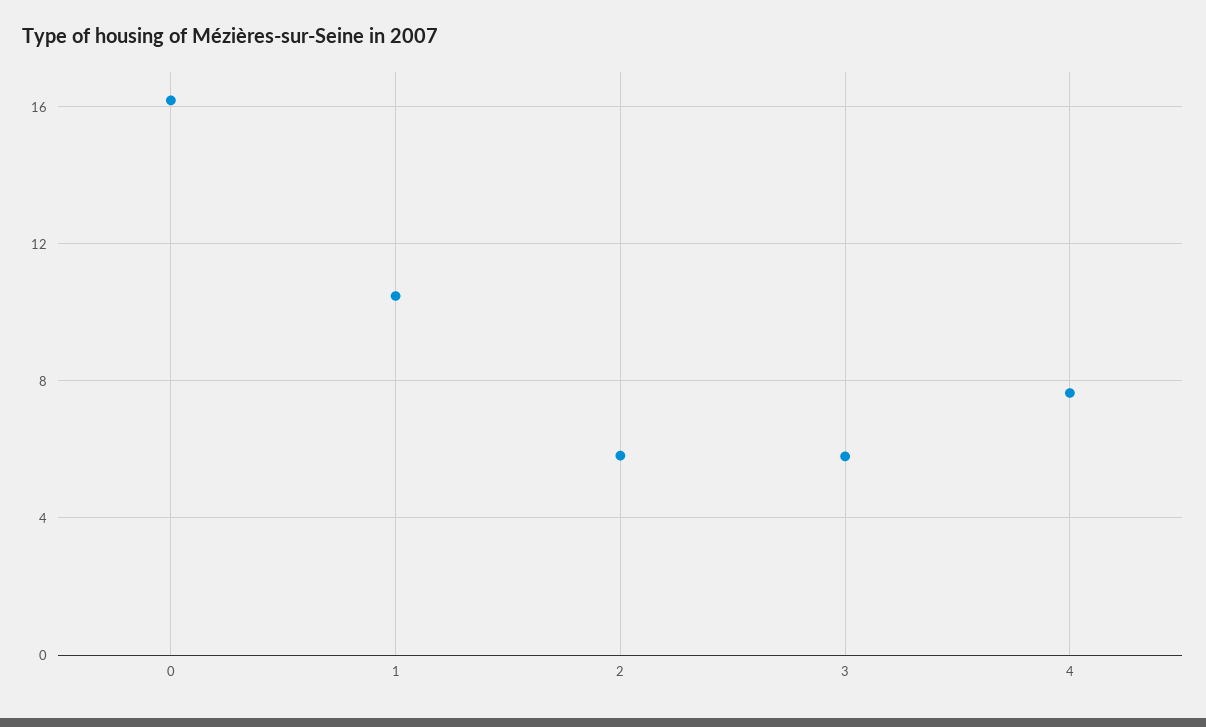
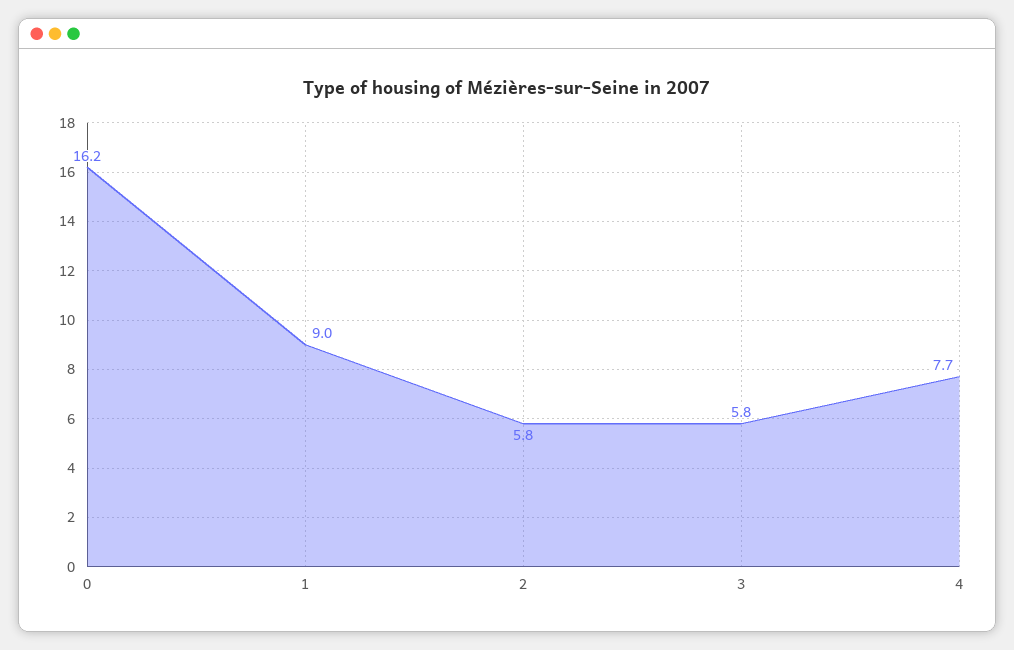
  {
    "0": 16.2,
-   "1": 10.5,
+   "1": 9,
    "2": 5.8,
    "3": 5.8,
    "4": 7.7
  }

